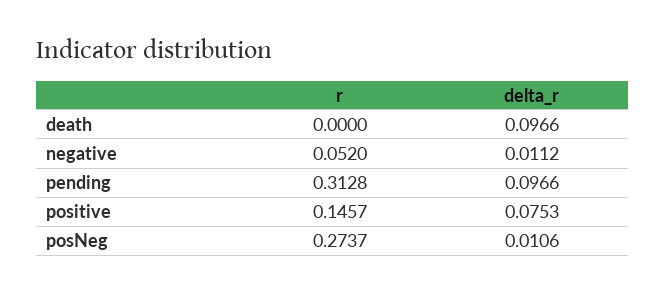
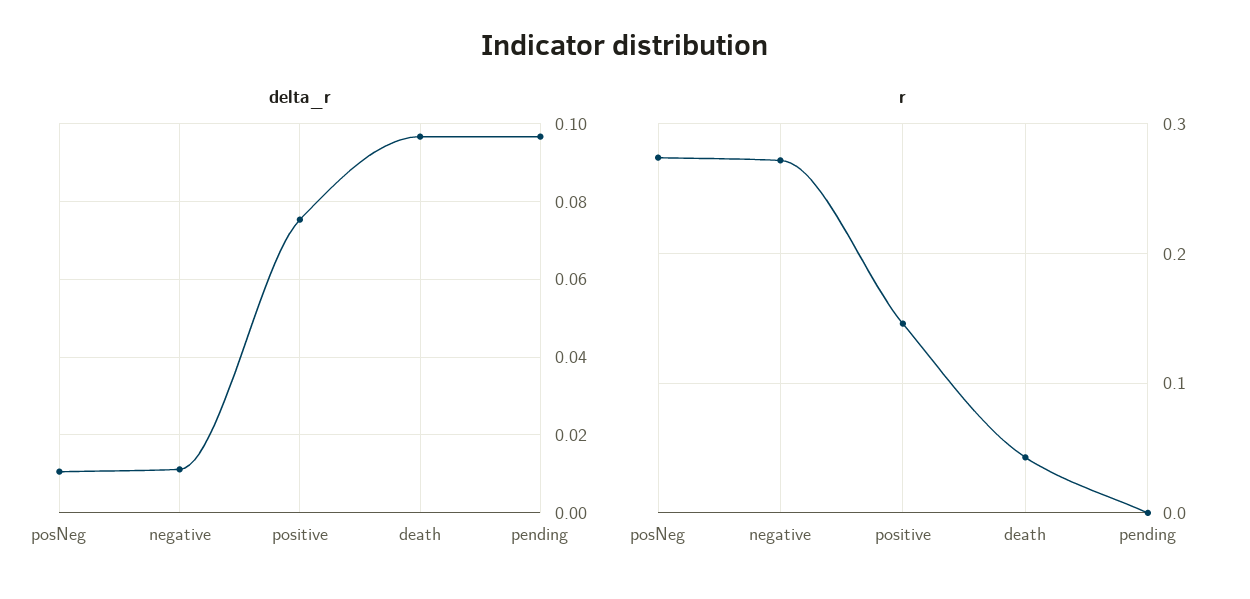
  {
    "r": {
-     "death": 0,
+     "death": 0.04,
-     "negative": 0.052,
+     "negative": 0.27,
-     "pending": 0.3128,
+     "pending": 0,
      "positive": 0.1457,
      "posNeg": 0.2737
    },
    "delta_r": {
      "death": 0.0966,
      "negative": 0.0112,
      "pending": 0.0966,
      "positive": 0.0753,
      "posNeg": 0.0106
    }
  }

